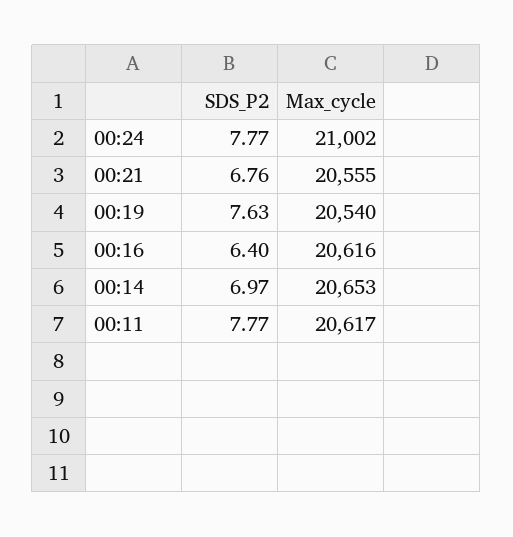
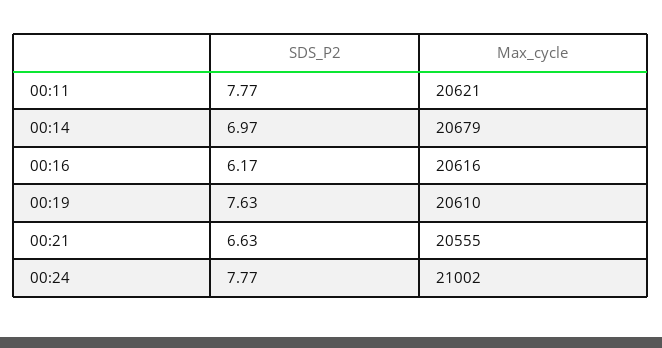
  {
    "SDS_P2": {
      "00:24": 7.77,
-     "00:21": 6.76,
+     "00:21": 6.63,
      "00:19": 7.63,
-     "00:16": 6.4,
+     "00:16": 6.17,
      "00:14": 6.97,
      "00:11": 7.77
    },
    "Max_cycle": {
      "00:24": 21002,
      "00:21": 20555,
-     "00:19": 20540,
+     "00:19": 20610,
      "00:16": 20616,
-     "00:14": 20653,
+     "00:14": 20679,
-     "00:11": 20617
+     "00:11": 20621
    }
  }

